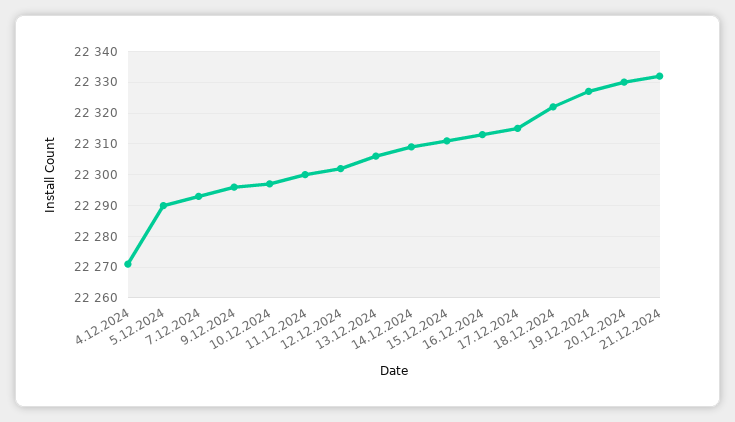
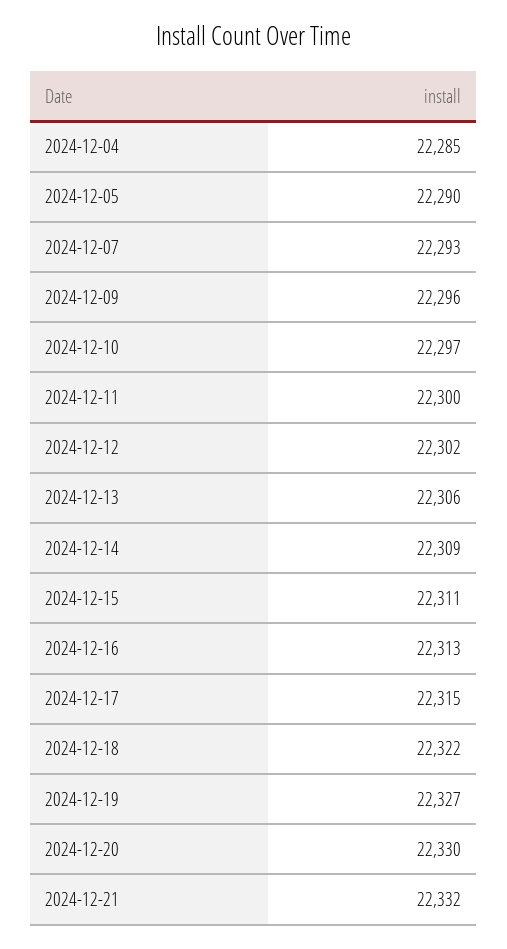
  {
-   "4.12.2024": 22270,
+   "4.12.2024": 22285,
    "5.12.2024": 22290,
    "7.12.2024": 22293,
    "9.12.2024": 22296,
    "10.12.2024": 22297,
    "11.12.2024": 22300,
    "12.12.2024": 22302,
    "13.12.2024": 22306,
    "14.12.2024": 22309,
    "15.12.2024": 22311,
    "16.12.2024": 22313,
    "17.12.2024": 22315,
    "18.12.2024": 22322,
    "19.12.2024": 22327,
    "20.12.2024": 22330,
    "21.12.2024": 22332
  }

